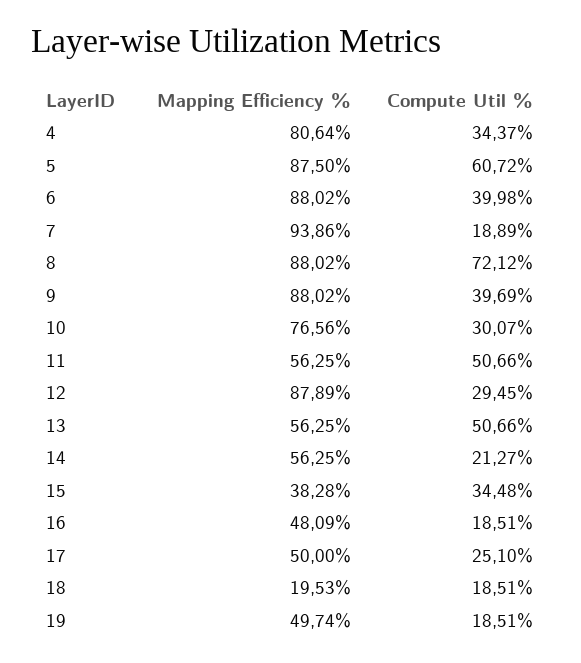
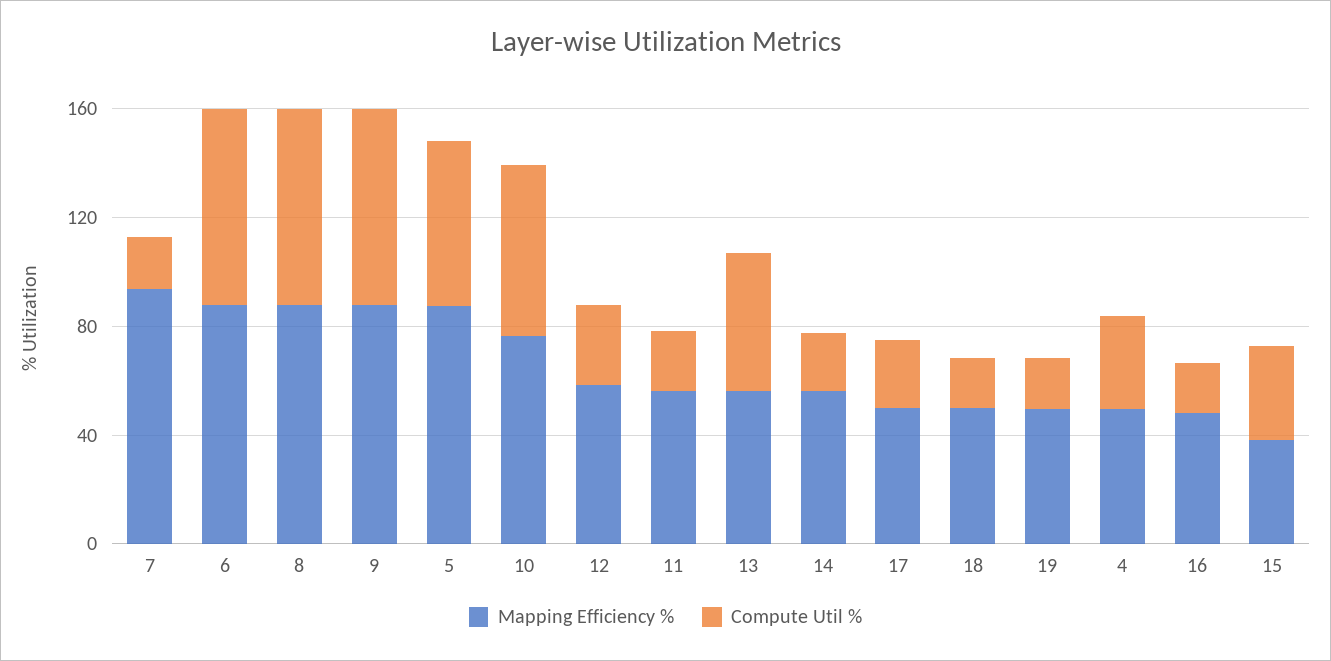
  {
    "Mapping Efficiency %": {
-     "4": 80.64,
+     "4": 50,
      "5": 87.5,
      "6": 88.02,
      "7": 93.86,
      "8": 88.02,
      "9": 88.02,
      "10": 76.56,
      "11": 56.25,
-     "12": 87.89,
+     "12": 60,
      "13": 56.25,
      "14": 56.25,
      "15": 38.28,
      "16": 48.09,
      "17": 50,
-     "18": 19.53,
+     "18": 50,
      "19": 49.74
    },
    "Compute Util %": {
      "4": 34.37,
      "5": 60.72,
-     "6": 39.98,
+     "6": 70,
      "7": 18.89,
      "8": 72.12,
-     "9": 39.69,
+     "9": 70,
-     "10": 30.07,
+     "10": 60,
-     "11": 50.66,
+     "11": 20,
      "12": 29.45,
      "13": 50.66,
      "14": 21.27,
      "15": 34.48,
      "16": 18.51,
      "17": 25.1,
      "18": 18.51,
      "19": 18.51
    }
  }

